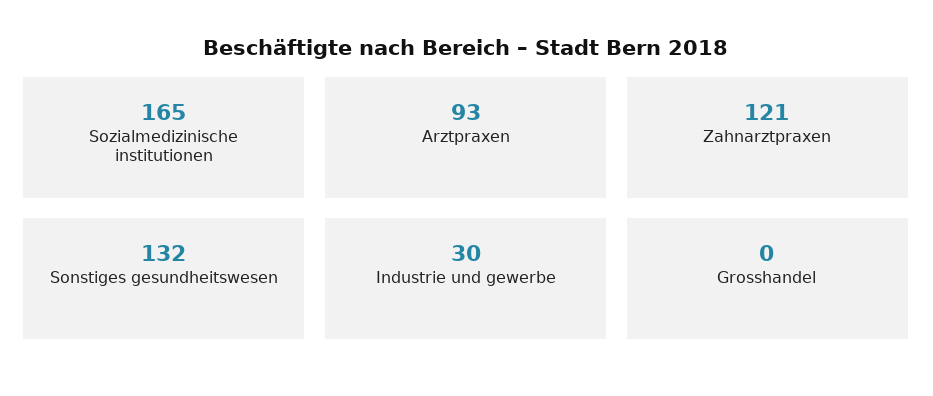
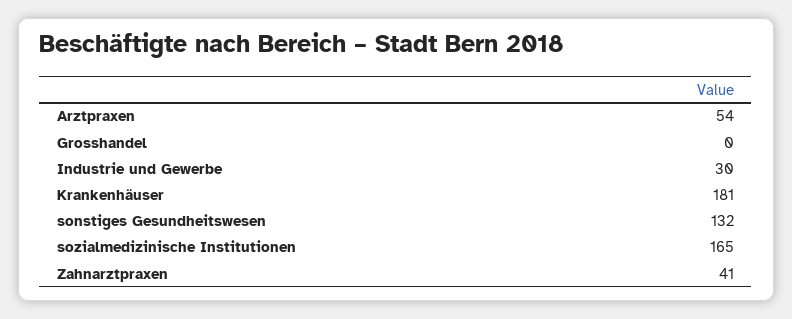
  {
    "Sozialmedizinische institutionen": 165,
-   "Arztpraxen": 93,
+   "Arztpraxen": 54,
-   "Zahnarztpraxen": 121,
+   "Zahnarztpraxen": 41,
    "Sonstiges gesundheitswesen": 132,
    "Industrie und gewerbe": 30,
-   "Grosshandel": 0
+   "Grosshandel": 0,
+   "Krankenhäuser": 181
  }

